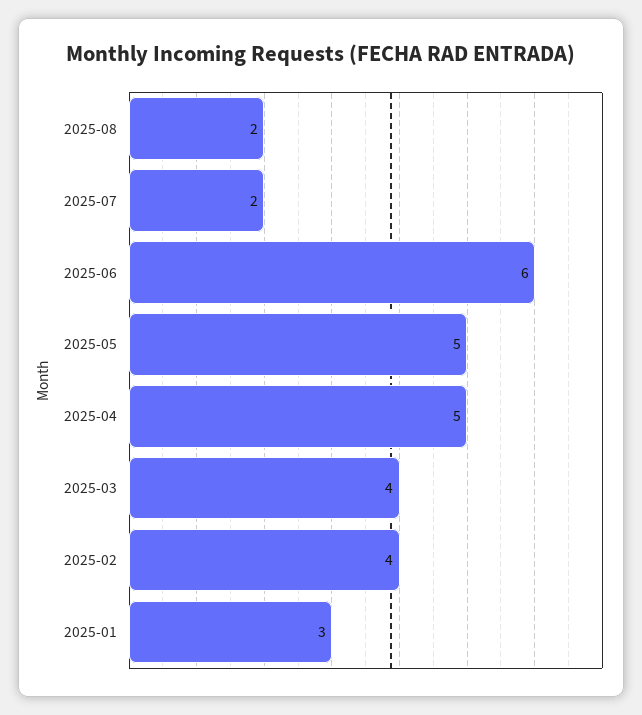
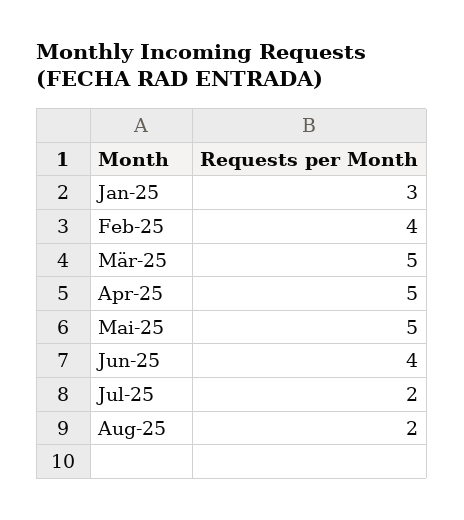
  {
    "2025-08": 2,
    "2025-07": 2,
-   "2025-06": 6,
+   "2025-06": 4,
    "2025-05": 5,
    "2025-04": 5,
-   "2025-03": 4,
+   "2025-03": 5,
    "2025-02": 4,
    "2025-01": 3
  }

